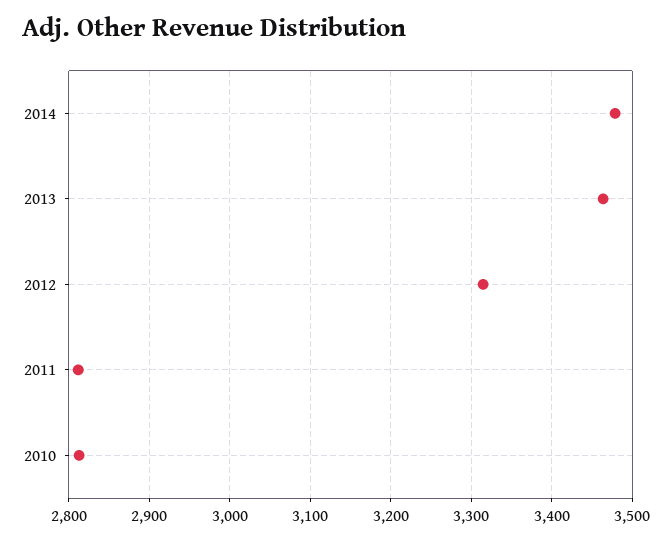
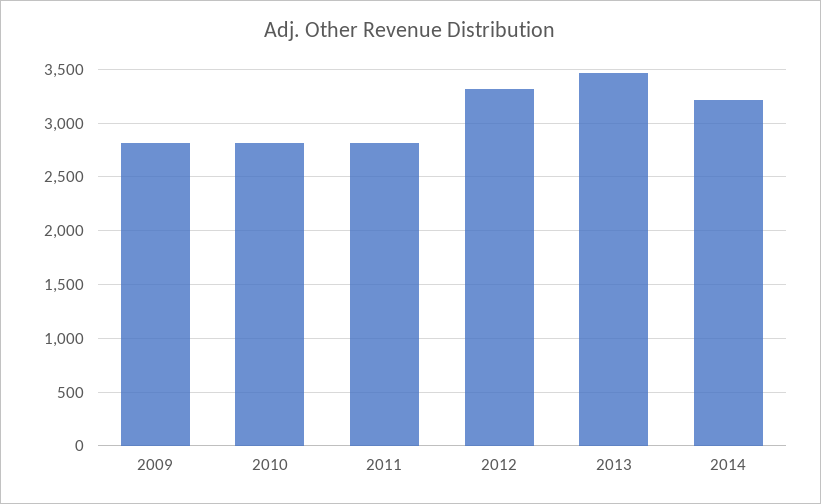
  {
-   "2014": 3480,
+   "2014": 3200,
    "2013": 3460,
    "2012": 3320,
    "2011": 2810,
-   "2010": 2810
+   "2010": 2810,
+   "2009": 2800
  }

